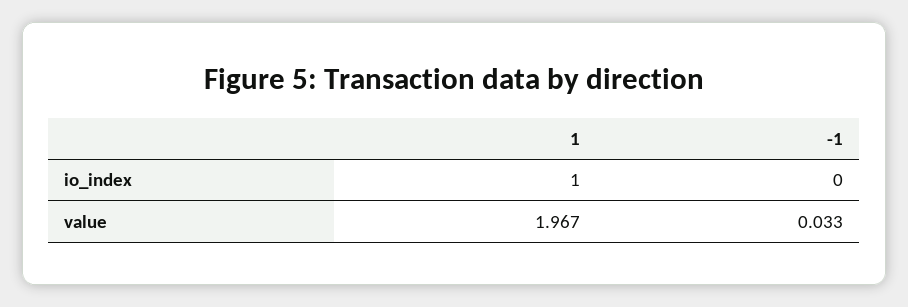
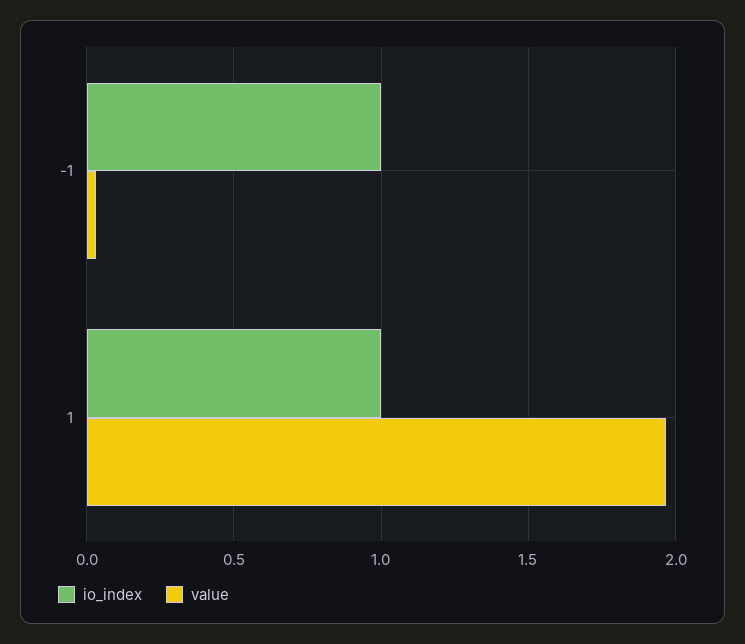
  {
    "io_index": {
      "1": 1,
-     "-1": 0
+     "-1": 1
    },
    "value": {
      "1": 1.967,
      "-1": 0.033
    }
  }

